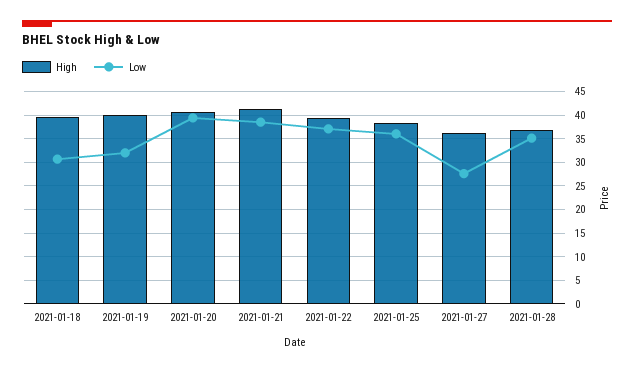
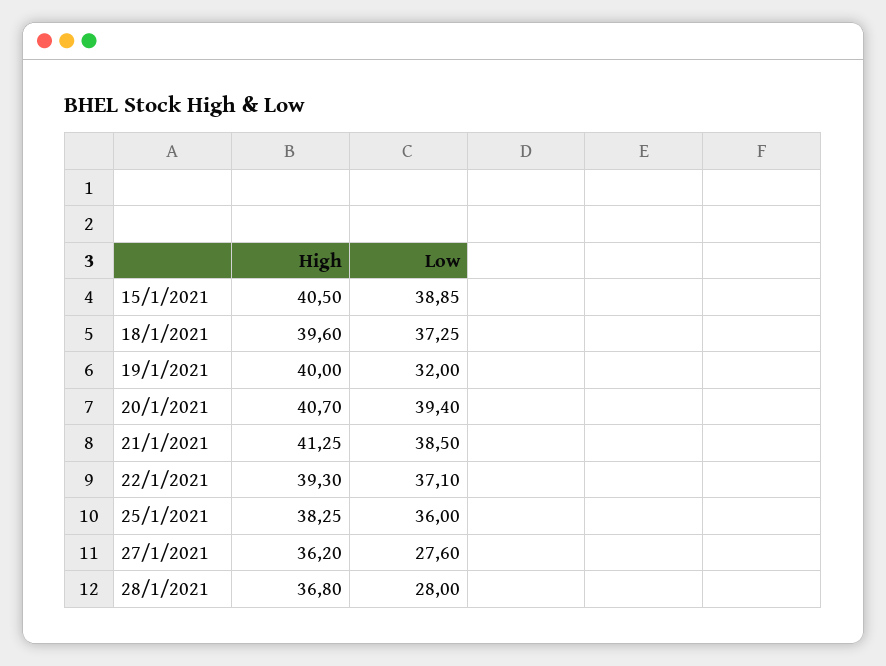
  {
    "High": {
      "2021-01-18": 39.6,
      "2021-01-19": 40,
      "2021-01-20": 40.7,
      "2021-01-21": 41.25,
      "2021-01-22": 39.3,
      "2021-01-25": 38.25,
      "2021-01-27": 36.2,
-     "2021-01-28": 36.8
+     "2021-01-28": 36.8,
+     "15/1/2021": 40.5
    },
    "Low": {
-     "2021-01-18": 30,
+     "2021-01-18": 37.25,
      "2021-01-19": 32,
      "2021-01-20": 39.4,
      "2021-01-21": 38.5,
      "2021-01-22": 37.1,
      "2021-01-25": 36,
      "2021-01-27": 27.6,
-     "2021-01-28": 35
+     "2021-01-28": 28,
+     "15/1/2021": 38.85
    }
  }

